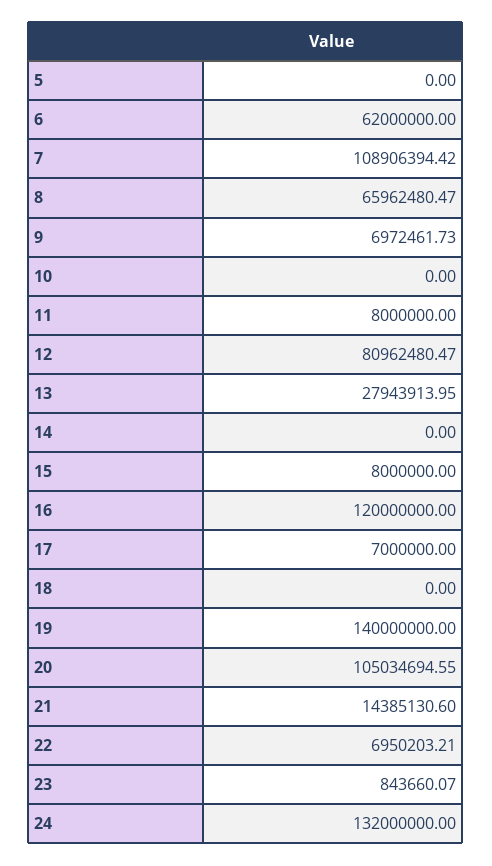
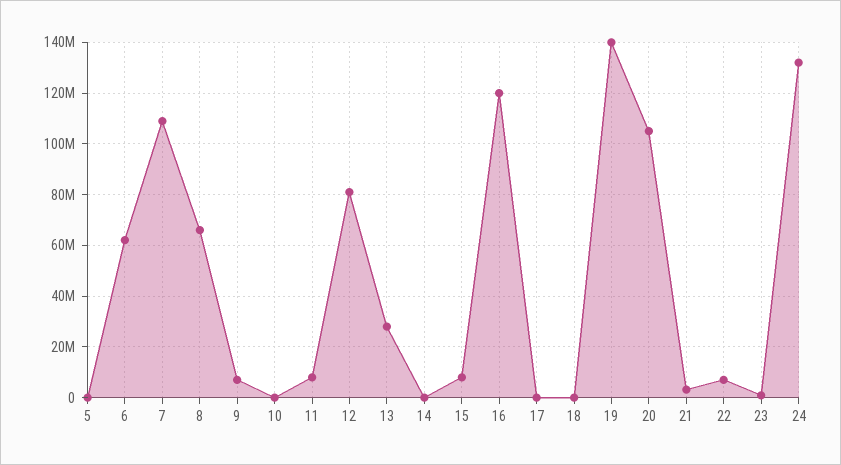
  {
    "5": 0,
    "6": 62000000,
    "7": 108906394.42,
    "8": 65962480.47,
    "9": 6972461.73,
    "10": 0,
    "11": 8000000,
    "12": 80962480.47,
    "13": 27943913.95,
    "14": 0,
    "15": 8000000,
    "16": 120000000,
-   "17": 7000000,
+   "17": 0,
    "18": 0,
    "19": 140000000,
    "20": 105034694.55,
-   "21": 14385130.6,
+   "21": 2500000,
    "22": 6950203.21,
    "23": 843660.07,
    "24": 132000000
  }

